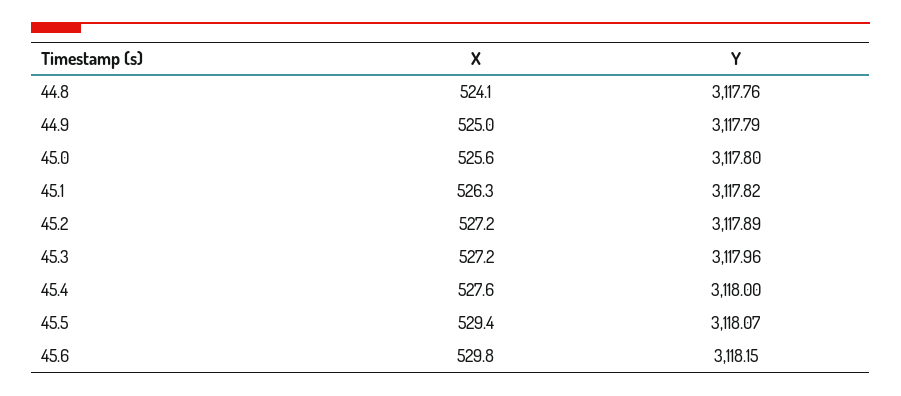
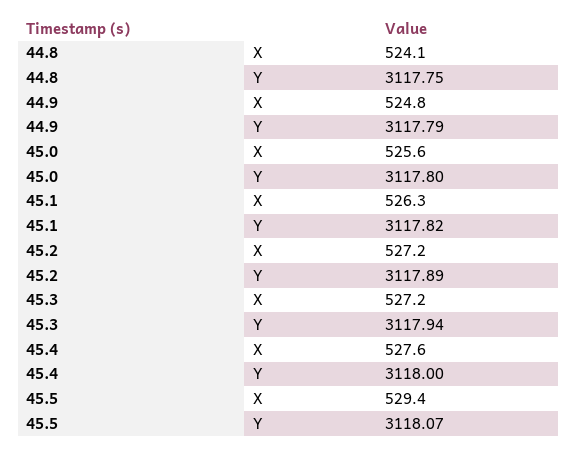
  {
    "X": {
      "44.8": 524.1,
-     "44.9": 525,
+     "44.9": 524.8,
      "45.0": 525.6,
      "45.1": 526.3,
      "45.2": 527.2,
      "45.3": 527.2,
      "45.4": 527.6,
-     "45.5": 529.4,
+     "45.5": 529.4
-     "45.6": 529.8
    },
    "Y": {
-     "44.8": 3117.76,
+     "44.8": 3117.75,
      "44.9": 3117.79,
      "45.0": 3117.8,
      "45.1": 3117.82,
      "45.2": 3117.89,
-     "45.3": 3117.96,
+     "45.3": 3117.94,
      "45.4": 3118,
-     "45.5": 3118.07,
+     "45.5": 3118.07
-     "45.6": 3118.15
    }
  }

